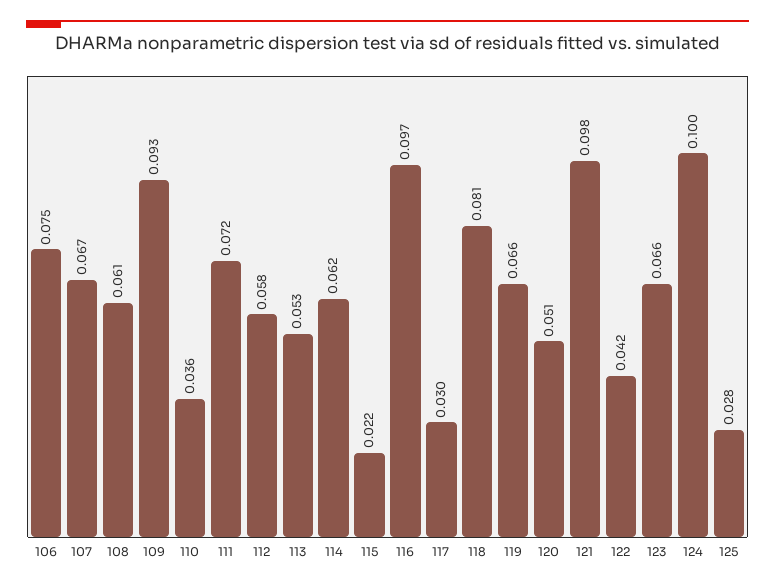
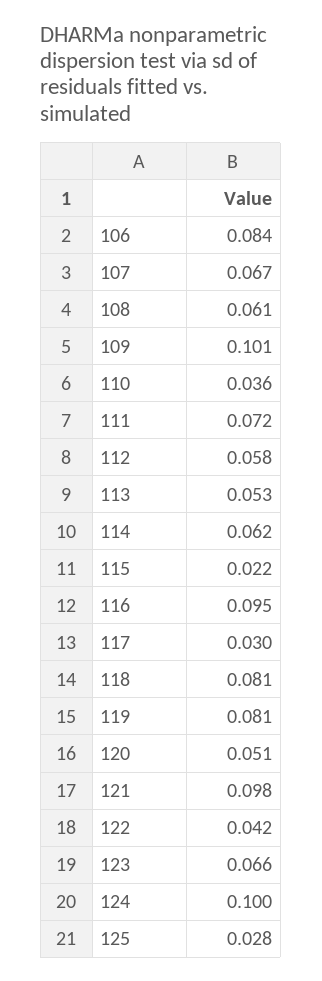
  {
-   "106": 0.075,
+   "106": 0.084,
    "107": 0.067,
    "108": 0.061,
-   "109": 0.093,
+   "109": 0.101,
    "110": 0.036,
    "111": 0.072,
    "112": 0.058,
    "113": 0.053,
    "114": 0.062,
    "115": 0.022,
-   "116": 0.097,
+   "116": 0.095,
    "117": 0.03,
    "118": 0.081,
-   "119": 0.066,
+   "119": 0.081,
    "120": 0.051,
    "121": 0.098,
    "122": 0.042,
    "123": 0.066,
    "124": 0.1,
    "125": 0.028
  }

